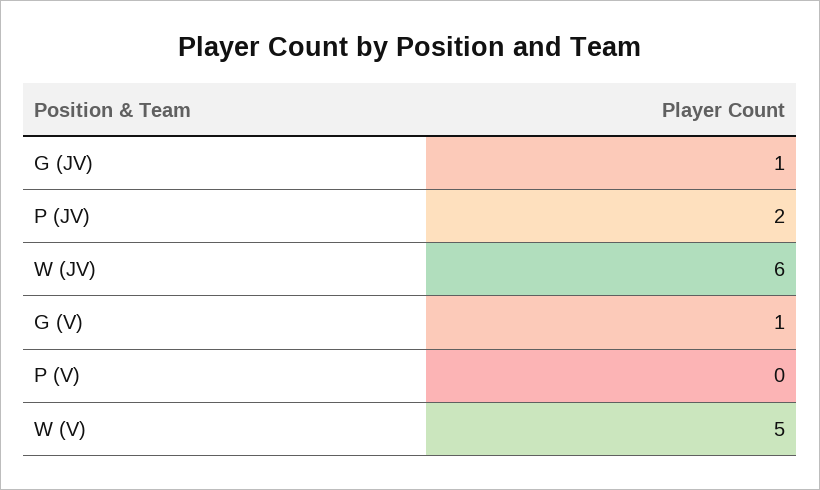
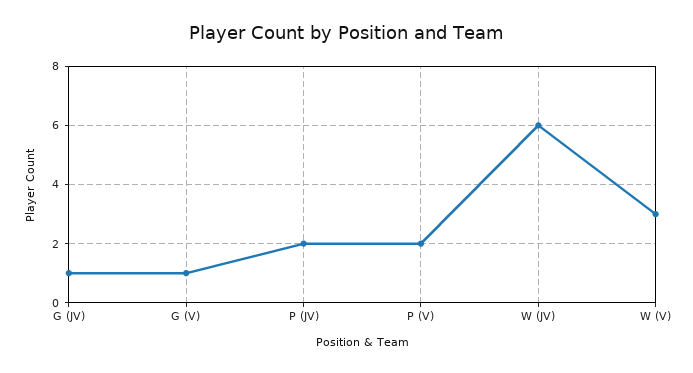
  {
    "G (JV)": 1,
    "P (JV)": 2,
    "W (JV)": 6,
    "G (V)": 1,
-   "P (V)": 0,
+   "P (V)": 2,
-   "W (V)": 5
+   "W (V)": 3
  }

